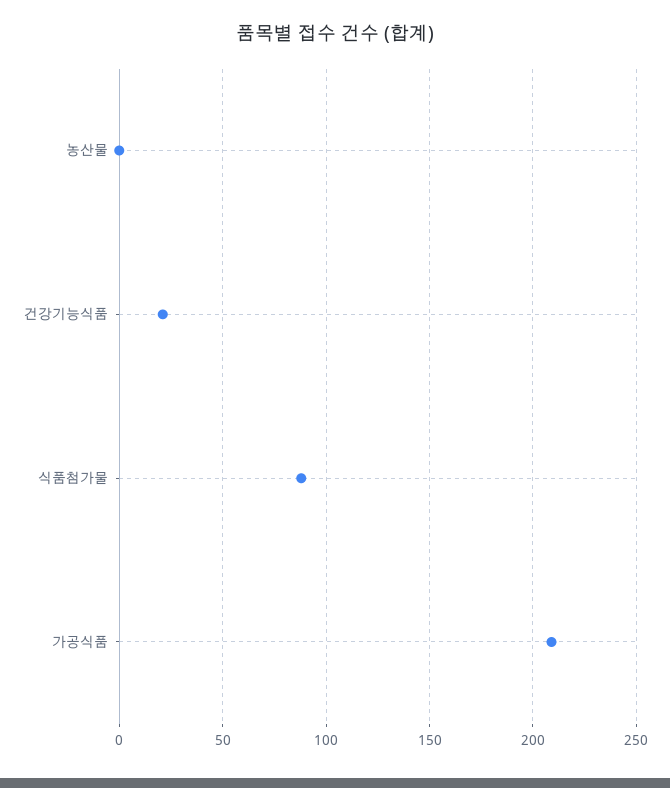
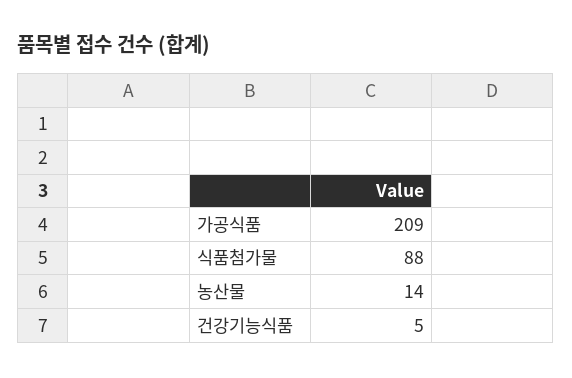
  {
-   "농산물": 0,
+   "농산물": 14,
-   "건강기능식품": 20,
+   "건강기능식품": 5,
    "식품첨가물": 88,
    "가공식품": 209
  }

